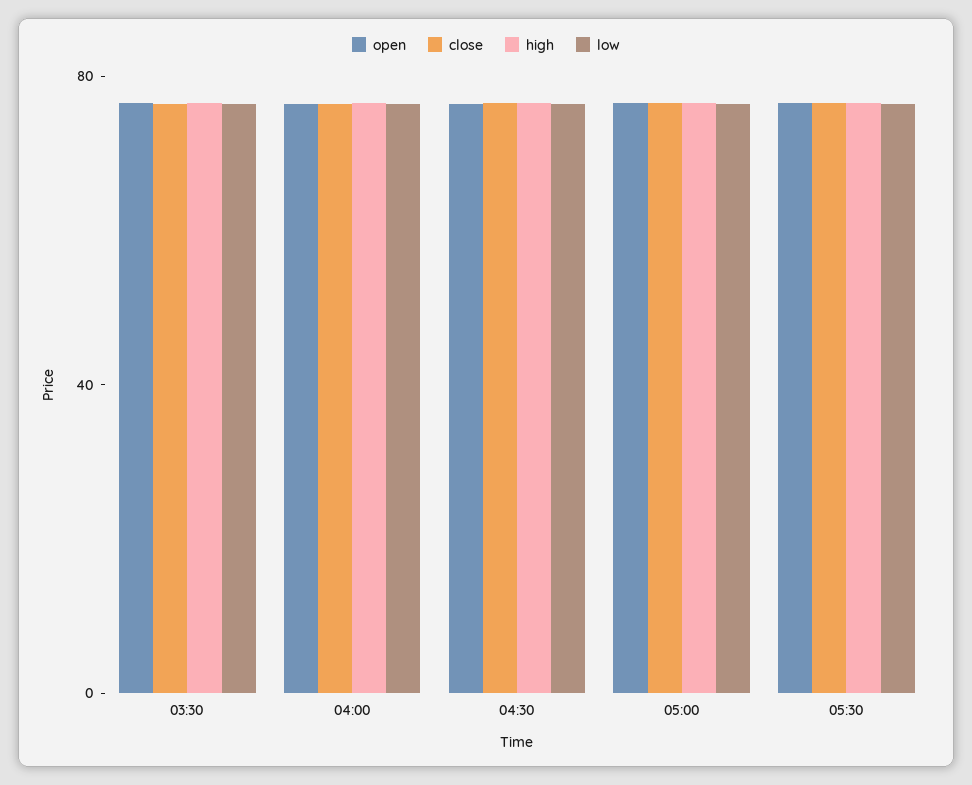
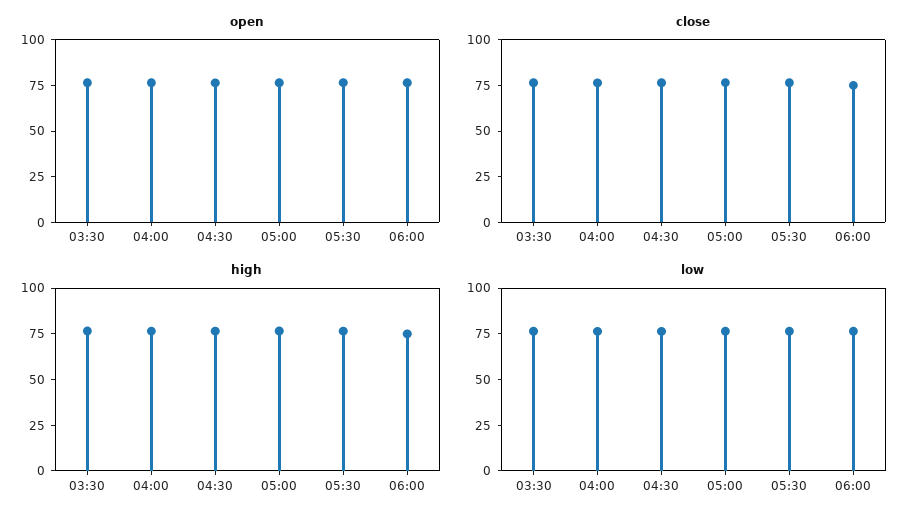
  {
    "open": {
      "03:30": 75,
      "04:00": 75,
      "04:30": 75,
      "05:00": 75,
-     "05:30": 75
+     "05:30": 75,
+     "06:00": 75
    },
    "close": {
      "03:30": 75,
      "04:00": 75,
      "04:30": 75,
      "05:00": 75,
-     "05:30": 75
+     "05:30": 75,
+     "06:00": 75
    },
    "high": {
      "03:30": 75,
      "04:00": 75,
      "04:30": 75,
      "05:00": 75,
-     "05:30": 75
+     "05:30": 75,
+     "06:00": 75
    },
    "low": {
      "03:30": 75,
      "04:00": 75,
      "04:30": 75,
      "05:00": 75,
-     "05:30": 75
+     "05:30": 75,
+     "06:00": 75
    }
  }

